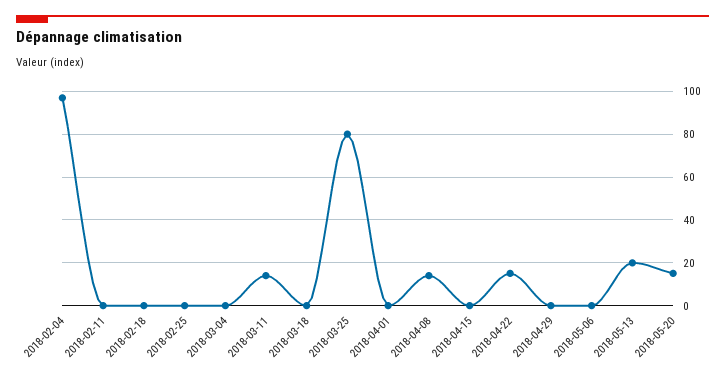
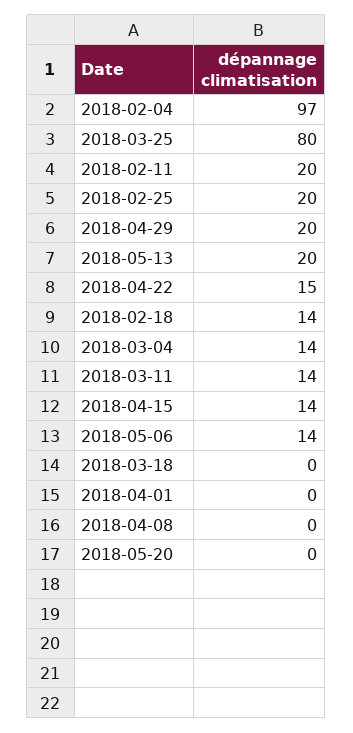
  {
    "2018-02-04": 97,
-   "2018-02-11": 0,
+   "2018-02-11": 20,
-   "2018-02-18": 0,
+   "2018-02-18": 14,
-   "2018-02-25": 0,
+   "2018-02-25": 20,
-   "2018-03-04": 0,
+   "2018-03-04": 14,
    "2018-03-11": 14,
    "2018-03-18": 0,
    "2018-03-25": 80,
    "2018-04-01": 0,
-   "2018-04-08": 15,
+   "2018-04-08": 0,
-   "2018-04-15": 0,
+   "2018-04-15": 14,
    "2018-04-22": 15,
-   "2018-04-29": 0,
+   "2018-04-29": 20,
-   "2018-05-06": 0,
+   "2018-05-06": 14,
    "2018-05-13": 20,
-   "2018-05-20": 15
+   "2018-05-20": 0
  }

